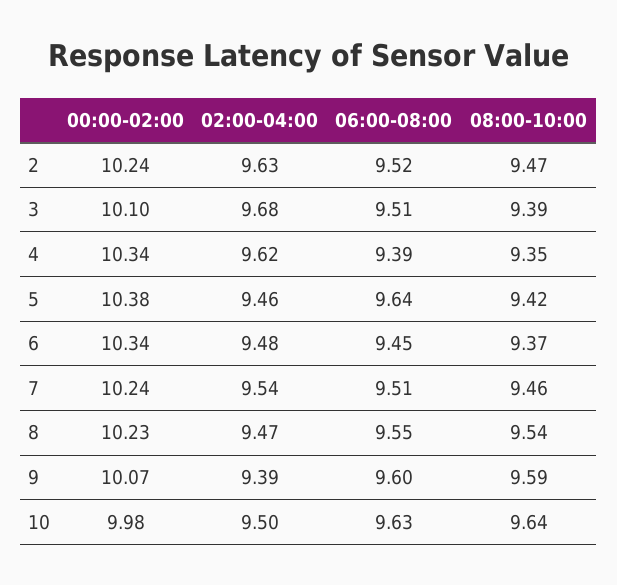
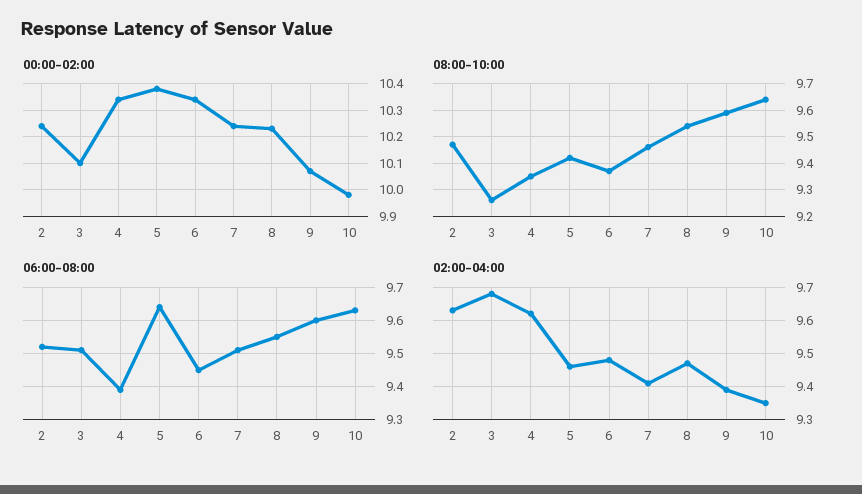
  {
    "00:00-02:00": {
      "2": 10.24,
      "3": 10.1,
      "4": 10.34,
      "5": 10.38,
      "6": 10.34,
      "7": 10.24,
      "8": 10.23,
      "9": 10.07,
      "10": 9.98
    },
    "02:00-04:00": {
      "2": 9.63,
      "3": 9.68,
      "4": 9.62,
      "5": 9.46,
      "6": 9.48,
-     "7": 9.54,
+     "7": 9.4,
      "8": 9.47,
      "9": 9.39,
-     "10": 9.5
+     "10": 9.35
    },
    "06:00-08:00": {
      "2": 9.52,
      "3": 9.51,
      "4": 9.39,
      "5": 9.64,
      "6": 9.45,
      "7": 9.51,
      "8": 9.55,
      "9": 9.6,
      "10": 9.63
    },
    "08:00-10:00": {
      "2": 9.47,
-     "3": 9.39,
+     "3": 9.25,
      "4": 9.35,
      "5": 9.42,
      "6": 9.37,
      "7": 9.46,
      "8": 9.54,
      "9": 9.59,
      "10": 9.64
    }
  }

